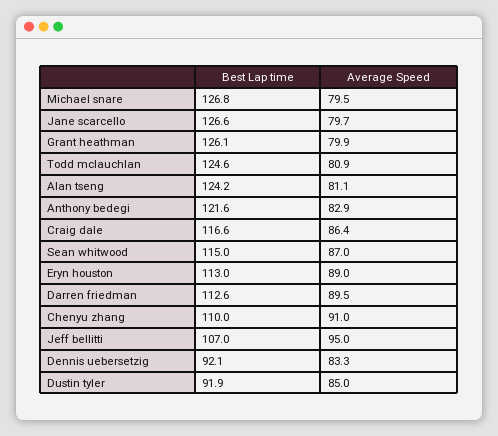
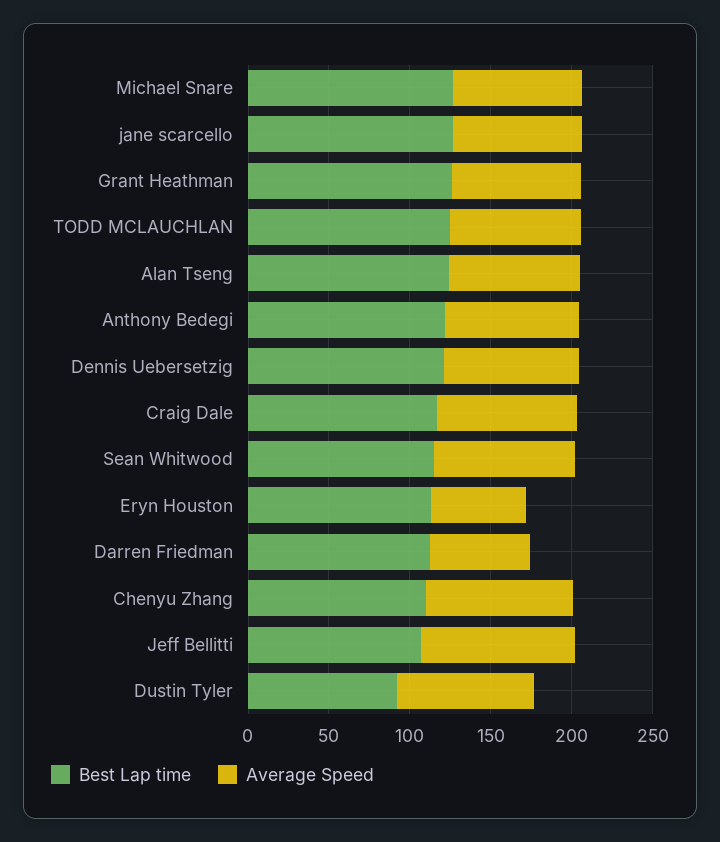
  {
    "Best Lap time": {
      "Michael snare": 126.8,
      "Jane scarcello": 126.6,
      "Grant heathman": 126.1,
      "Todd mclauchlan": 124.6,
      "Alan tseng": 124.2,
      "Anthony bedegi": 121.6,
      "Craig dale": 116.6,
      "Sean whitwood": 115,
      "Eryn houston": 113,
      "Darren friedman": 112.6,
      "Chenyu zhang": 110,
      "Jeff bellitti": 107,
-     "Dennis uebersetzig": 92.1,
+     "Dennis uebersetzig": 120,
      "Dustin tyler": 91.9
    },
    "Average Speed": {
      "Michael snare": 79.5,
      "Jane scarcello": 79.7,
      "Grant heathman": 79.9,
      "Todd mclauchlan": 80.9,
      "Alan tseng": 81.1,
      "Anthony bedegi": 82.9,
      "Craig dale": 86.4,
      "Sean whitwood": 87,
-     "Eryn houston": 89,
+     "Eryn houston": 60,
-     "Darren friedman": 89.5,
+     "Darren friedman": 60,
      "Chenyu zhang": 91,
      "Jeff bellitti": 95,
      "Dennis uebersetzig": 83.3,
      "Dustin tyler": 85
    }
  }

